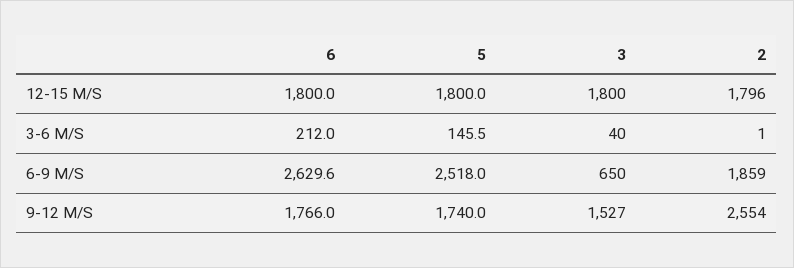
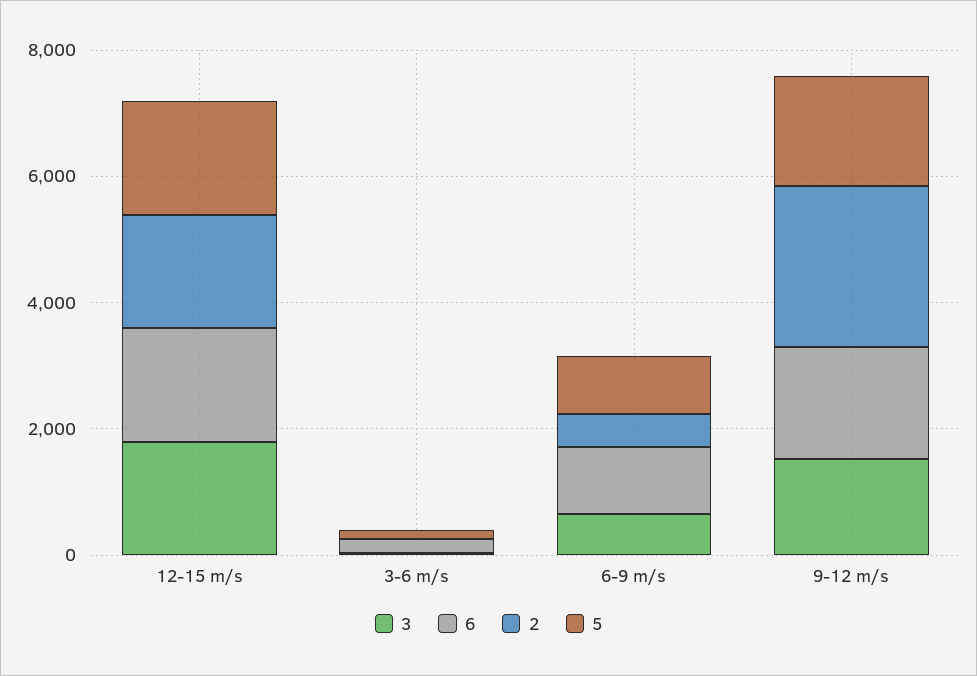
  {
    "6": {
      "12-15 M/S": 1800,
      "3-6 M/S": 212,
-     "6-9 M/S": 2629.6,
+     "6-9 M/S": 1000,
      "9-12 M/S": 1766
    },
    "5": {
      "12-15 M/S": 1800,
      "3-6 M/S": 145.5,
-     "6-9 M/S": 2518,
+     "6-9 M/S": 1000,
      "9-12 M/S": 1740
    },
    "3": {
      "12-15 M/S": 1800,
      "3-6 M/S": 40,
      "6-9 M/S": 650,
      "9-12 M/S": 1527
    },
    "2": {
      "12-15 M/S": 1796,
      "3-6 M/S": 1,
-     "6-9 M/S": 1859,
+     "6-9 M/S": 500,
      "9-12 M/S": 2554
    }
  }

